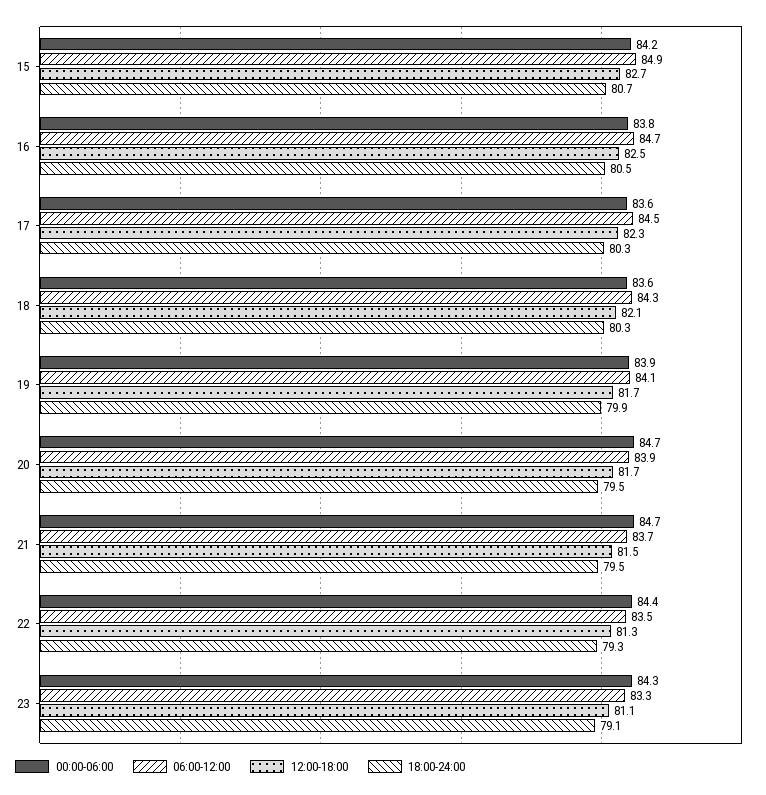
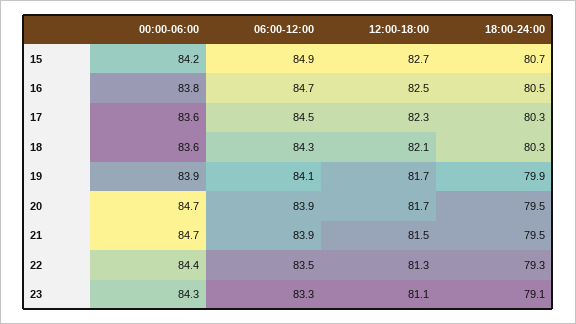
  {
    "00:00-06:00": {
      "15": 84.2,
      "16": 83.8,
      "17": 83.6,
      "18": 83.6,
      "19": 83.9,
      "20": 84.7,
      "21": 84.7,
      "22": 84.4,
      "23": 84.3
    },
    "06:00-12:00": {
      "15": 84.9,
      "16": 84.7,
      "17": 84.5,
      "18": 84.3,
      "19": 84.1,
      "20": 83.9,
-     "21": 83.7,
+     "21": 83.9,
      "22": 83.5,
      "23": 83.3
    },
    "12:00-18:00": {
      "15": 82.7,
      "16": 82.5,
      "17": 82.3,
      "18": 82.1,
      "19": 81.7,
      "20": 81.7,
      "21": 81.5,
      "22": 81.3,
      "23": 81.1
    },
    "18:00-24:00": {
      "15": 80.7,
      "16": 80.5,
      "17": 80.3,
      "18": 80.3,
      "19": 79.9,
      "20": 79.5,
      "21": 79.5,
      "22": 79.3,
      "23": 79.1
    }
  }

